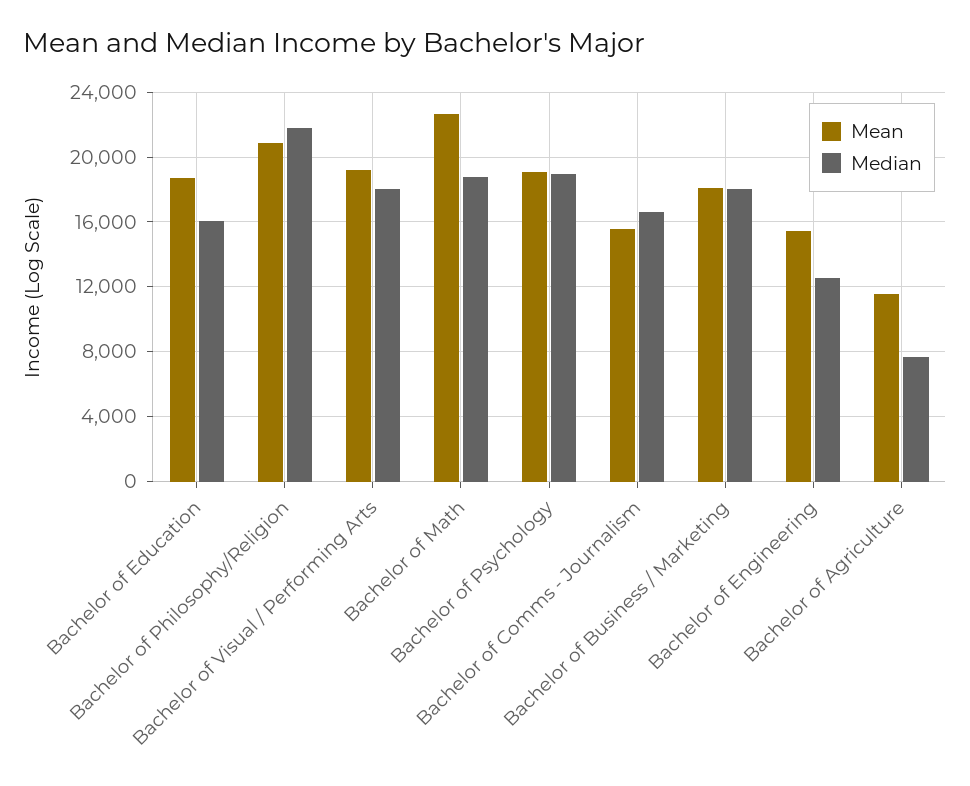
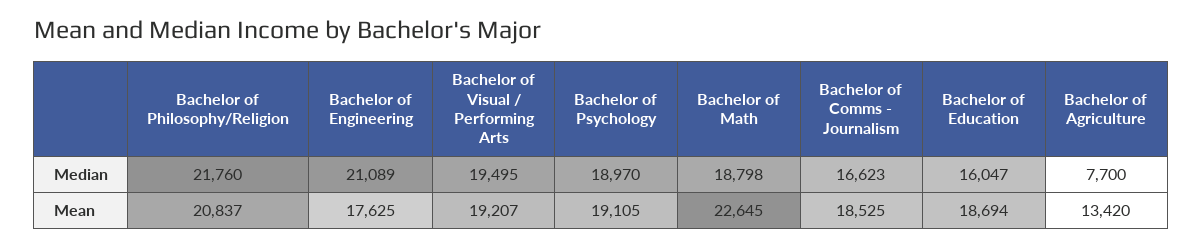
  {
    "Mean": {
      "Bachelor of Education": 18694,
      "Bachelor of Philosophy/Religion": 20837,
      "Bachelor of Visual / Performing Arts": 19207,
      "Bachelor of Math": 22645,
      "Bachelor of Psychology": 19105,
-     "Bachelor of Comms - Journalism": 15500,
+     "Bachelor of Comms - Journalism": 18525,
-     "Bachelor of Business / Marketing": 18000,
-     "Bachelor of Engineering": 15500,
+     "Bachelor of Engineering": 17625,
-     "Bachelor of Agriculture": 11500
+     "Bachelor of Agriculture": 13420
    },
    "Median": {
      "Bachelor of Education": 16047,
      "Bachelor of Philosophy/Religion": 21760,
-     "Bachelor of Visual / Performing Arts": 18000,
+     "Bachelor of Visual / Performing Arts": 19495,
      "Bachelor of Math": 18798,
      "Bachelor of Psychology": 18970,
      "Bachelor of Comms - Journalism": 16623,
-     "Bachelor of Business / Marketing": 18000,
-     "Bachelor of Engineering": 12500,
+     "Bachelor of Engineering": 21089,
      "Bachelor of Agriculture": 7700
    }
  }

